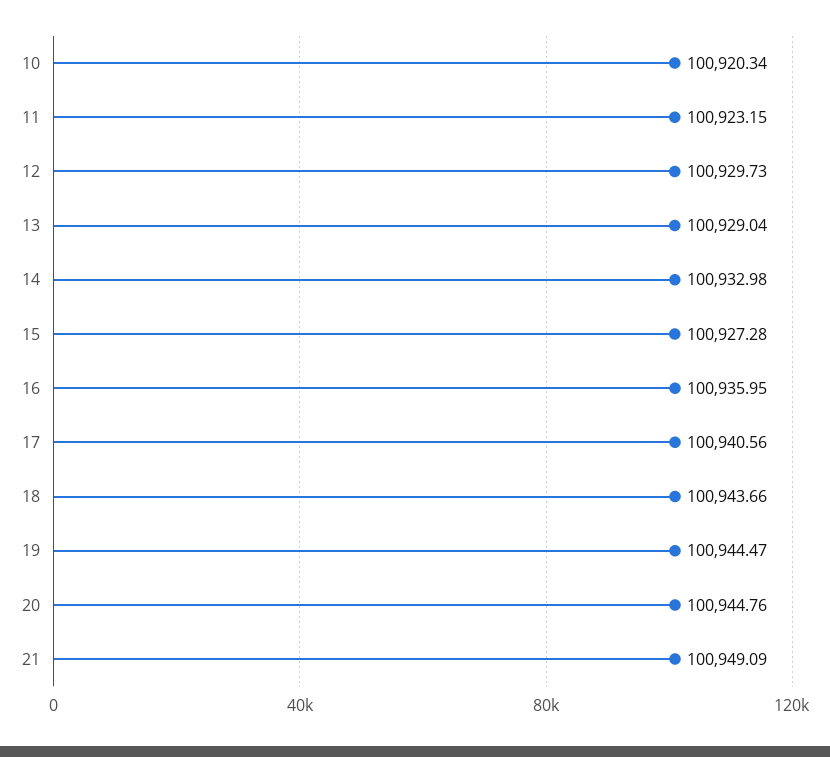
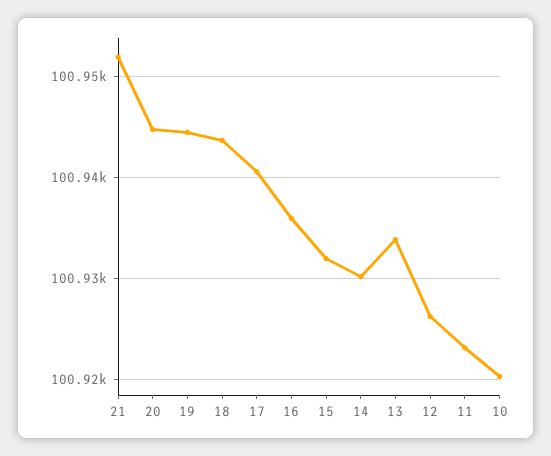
  {
    "10": 100920.34,
    "11": 100923.15,
-   "12": 100929.73,
+   "12": 100926,
-   "13": 100929.04,
+   "13": 100934,
-   "14": 100932.98,
+   "14": 100930,
-   "15": 100927.28,
+   "15": 100932,
    "16": 100935.95,
    "17": 100940.56,
    "18": 100943.66,
    "19": 100944.47,
    "20": 100944.76,
-   "21": 100949.09
+   "21": 100952
  }

